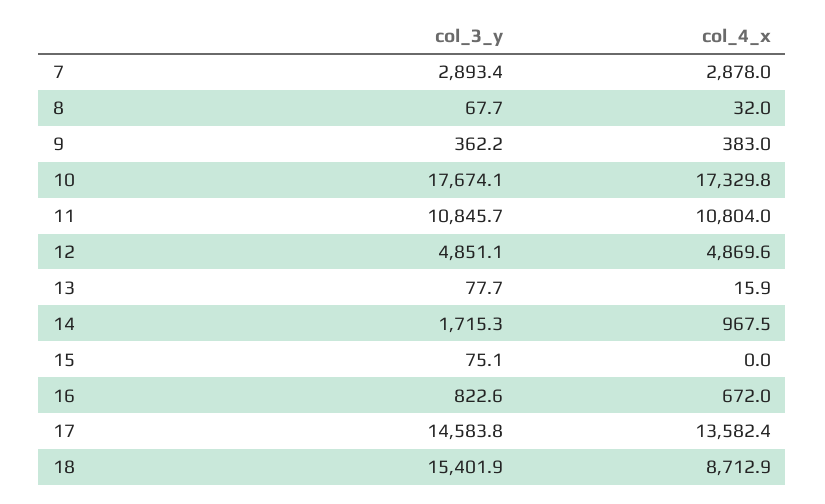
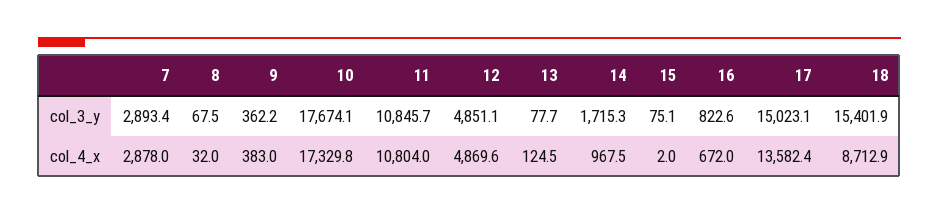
  {
    "col_3_y": {
      "7": 2893.4,
-     "8": 67.7,
+     "8": 67.5,
      "9": 362.2,
      "10": 17674.1,
      "11": 10845.7,
      "12": 4851.1,
      "13": 77.7,
      "14": 1715.3,
      "15": 75.1,
      "16": 822.6,
-     "17": 14583.8,
+     "17": 15023.1,
      "18": 15401.9
    },
    "col_4_x": {
      "7": 2878,
      "8": 32,
      "9": 383,
      "10": 17329.8,
      "11": 10804,
      "12": 4869.6,
-     "13": 15.9,
+     "13": 124.5,
      "14": 967.5,
-     "15": 0,
+     "15": 2,
      "16": 672,
      "17": 13582.4,
      "18": 8712.9
    }
  }

